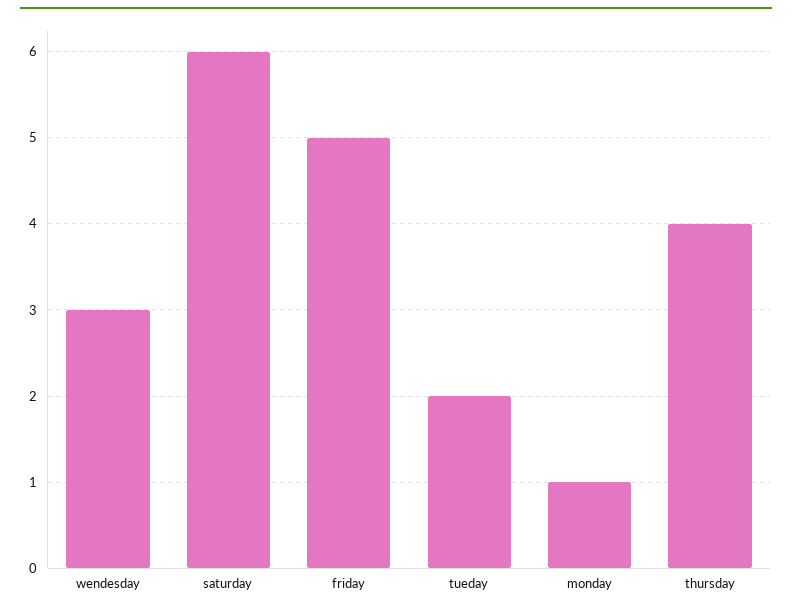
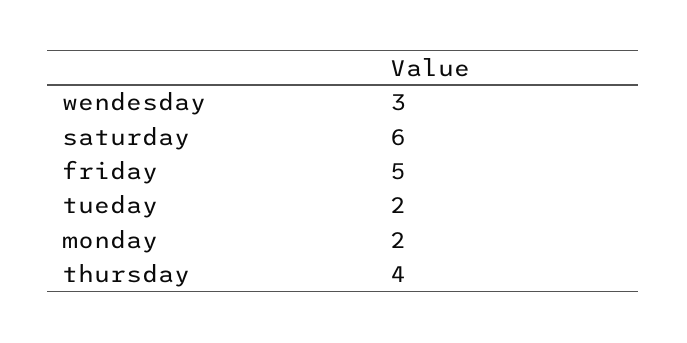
  {
    "wendesday": 3,
    "saturday": 6,
    "friday": 5,
    "tueday": 2,
-   "monday": 1,
+   "monday": 2,
    "thursday": 4
  }

